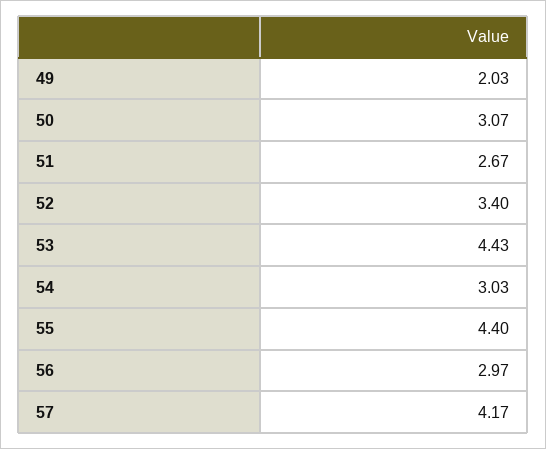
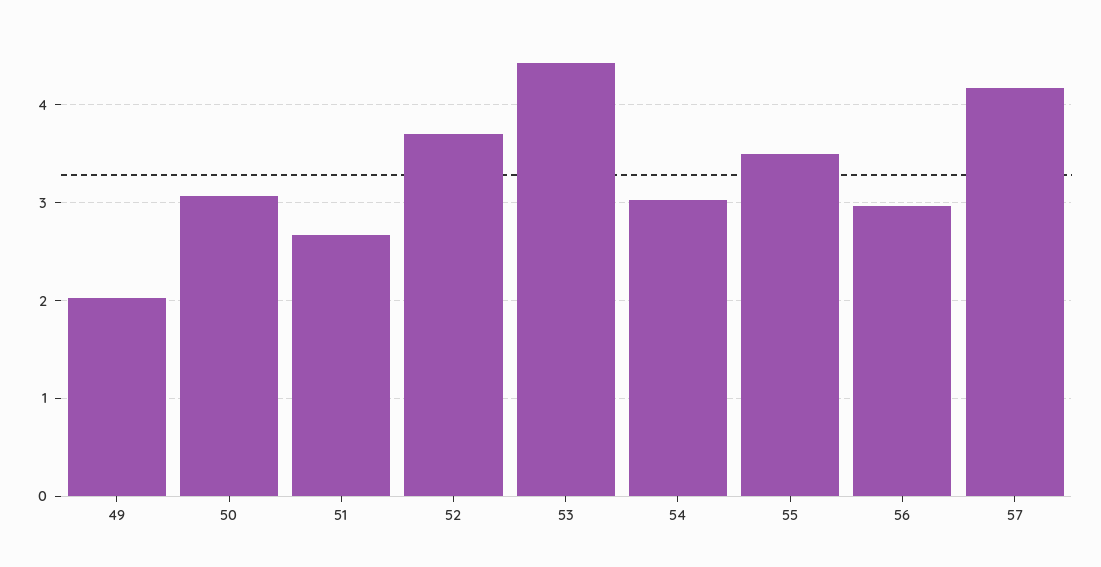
  {
    "49": 2.03,
    "50": 3.07,
    "51": 2.67,
-   "52": 3.4,
+   "52": 3.7,
    "53": 4.43,
    "54": 3.03,
-   "55": 4.4,
+   "55": 3.5,
    "56": 2.97,
    "57": 4.17
  }

